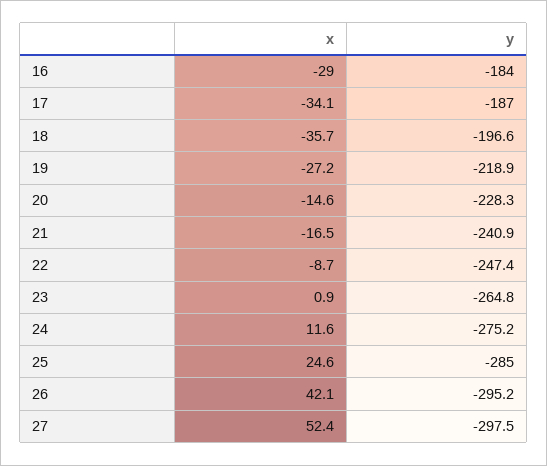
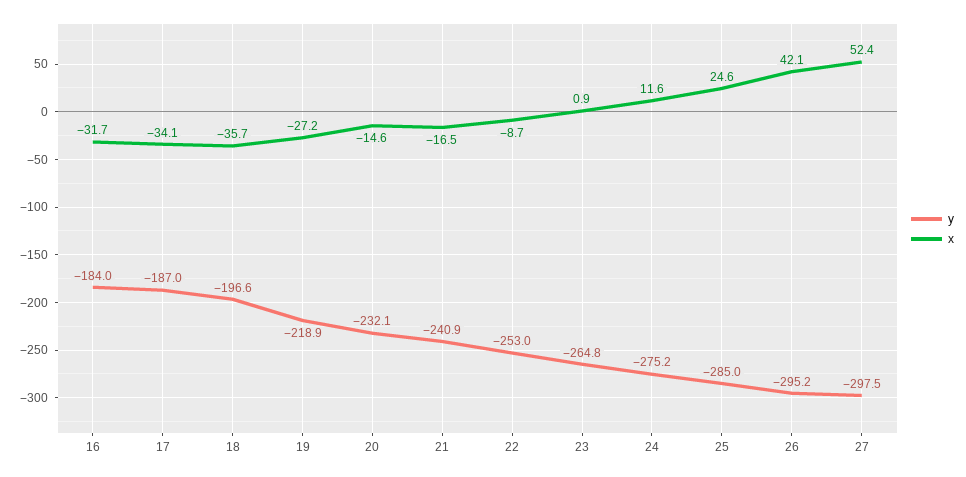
  {
    "x": {
-     "16": -29,
+     "16": -31.7,
      "17": -34.1,
      "18": -35.7,
      "19": -27.2,
      "20": -14.6,
      "21": -16.5,
      "22": -8.7,
      "23": 0.9,
      "24": 11.6,
      "25": 24.6,
      "26": 42.1,
      "27": 52.4
    },
    "y": {
      "16": -184,
      "17": -187,
      "18": -196.6,
      "19": -218.9,
-     "20": -228.3,
+     "20": -232.1,
      "21": -240.9,
-     "22": -247.4,
+     "22": -253,
      "23": -264.8,
      "24": -275.2,
      "25": -285,
      "26": -295.2,
      "27": -297.5
    }
  }

